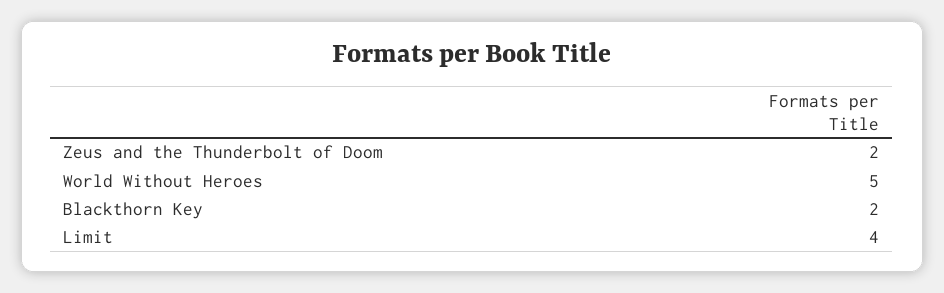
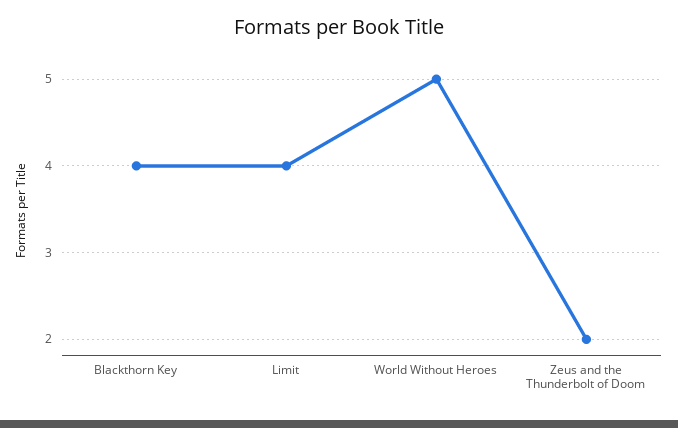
  {
    "Zeus and the Thunderbolt of Doom": 2,
    "World Without Heroes": 5,
-   "Blackthorn Key": 2,
+   "Blackthorn Key": 4,
    "Limit": 4
  }

